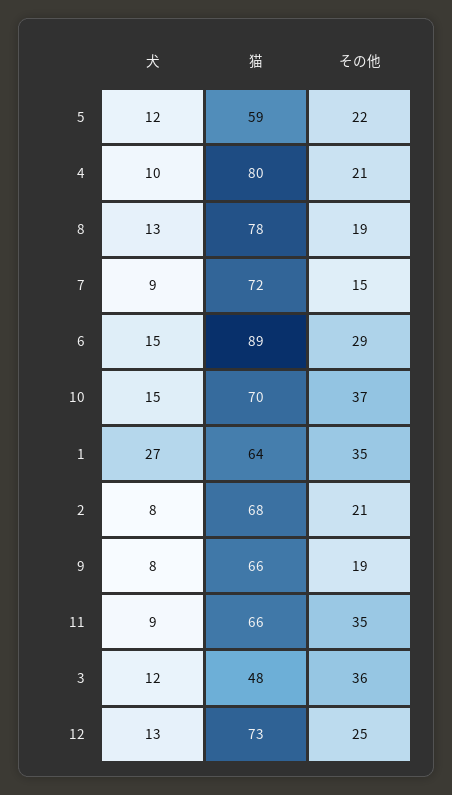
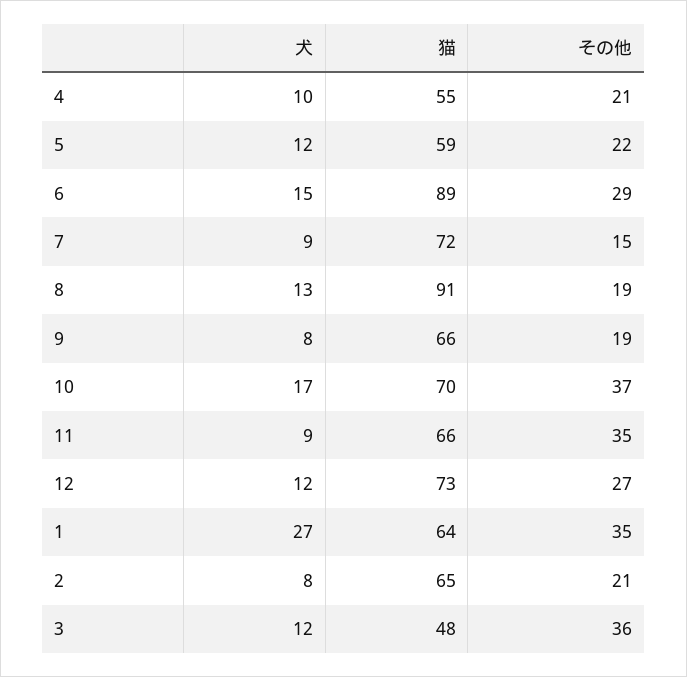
  {
    "犬": {
      "5": 12,
      "4": 10,
      "8": 13,
      "7": 9,
      "6": 15,
-     "10": 15,
+     "10": 17,
      "1": 27,
      "2": 8,
      "9": 8,
      "11": 9,
      "3": 12,
-     "12": 13
+     "12": 12
    },
    "猫": {
      "5": 59,
-     "4": 80,
+     "4": 55,
-     "8": 78,
+     "8": 91,
      "7": 72,
      "6": 89,
      "10": 70,
      "1": 64,
-     "2": 68,
+     "2": 65,
      "9": 66,
      "11": 66,
      "3": 48,
      "12": 73
    },
    "その他": {
      "5": 22,
      "4": 21,
      "8": 19,
      "7": 15,
      "6": 29,
      "10": 37,
      "1": 35,
      "2": 21,
      "9": 19,
      "11": 35,
      "3": 36,
-     "12": 25
+     "12": 27
    }
  }

